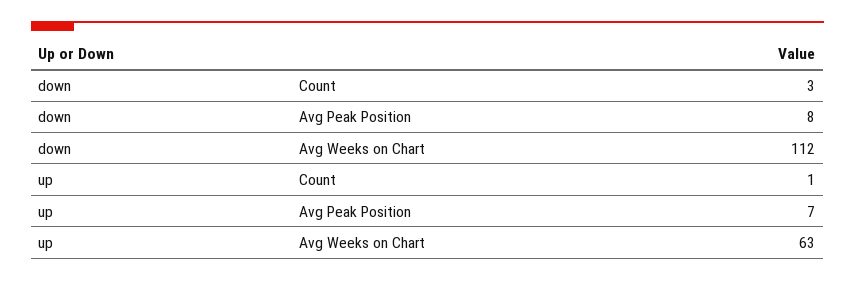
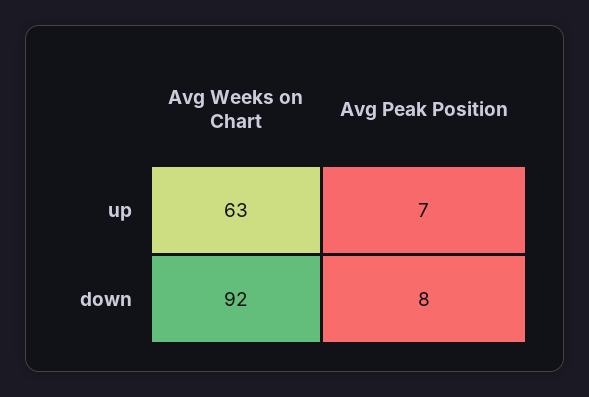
  {
    "down": {
-     "Count": 3,
      "Avg Peak Position": 8,
-     "Avg Weeks on Chart": 112
+     "Avg Weeks on Chart": 92
    },
    "up": {
-     "Count": 1,
      "Avg Peak Position": 7,
      "Avg Weeks on Chart": 63
    }
  }

